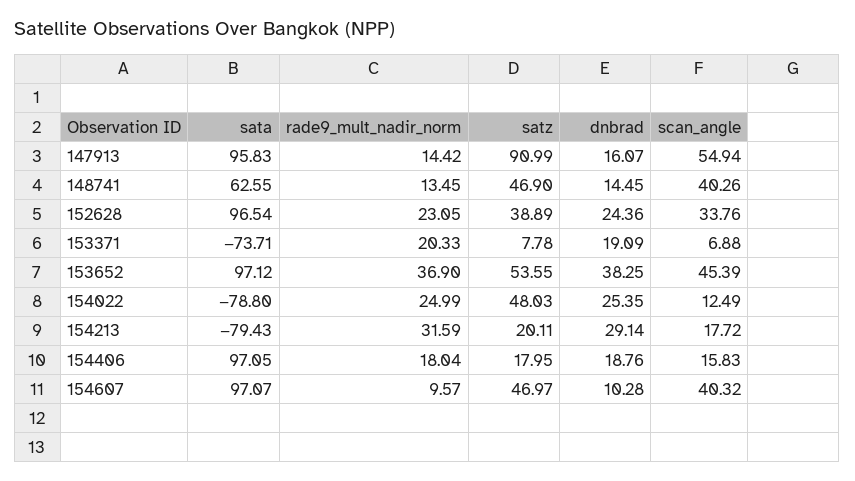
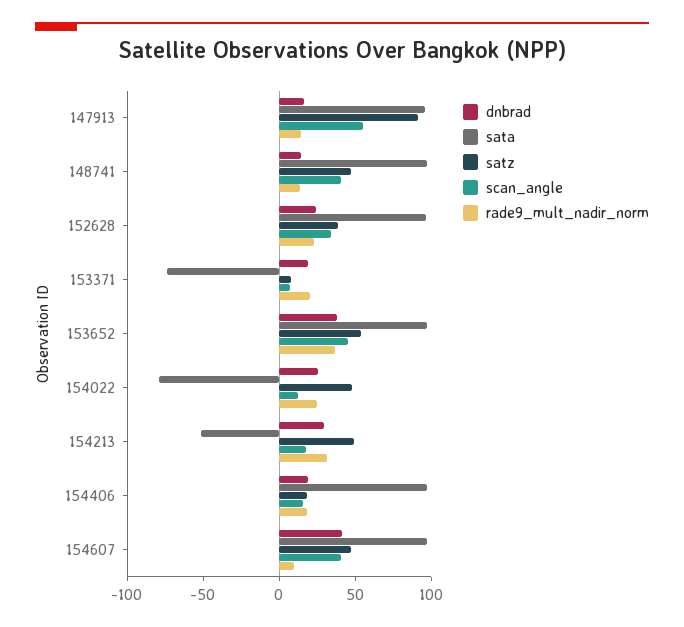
  {
    "sata": {
      "147913": 95.83,
-     "148741": 62.55,
+     "148741": 100,
      "152628": 96.54,
      "153371": -73.71,
      "153652": 97.12,
      "154022": -78.8,
-     "154213": -79.43,
+     "154213": -50,
      "154406": 97.05,
      "154607": 97.07
    },
    "rade9_mult_nadir_norm": {
      "147913": 14.42,
      "148741": 13.45,
      "152628": 23.05,
      "153371": 20.33,
      "153652": 36.9,
      "154022": 24.99,
      "154213": 31.59,
      "154406": 18.04,
      "154607": 9.57
    },
    "satz": {
      "147913": 90.99,
      "148741": 46.9,
      "152628": 38.89,
      "153371": 7.78,
      "153652": 53.55,
      "154022": 48.03,
-     "154213": 20.11,
+     "154213": 50,
      "154406": 17.95,
      "154607": 46.97
    },
    "dnbrad": {
      "147913": 16.07,
      "148741": 14.45,
      "152628": 24.36,
      "153371": 19.09,
      "153652": 38.25,
      "154022": 25.35,
      "154213": 29.14,
      "154406": 18.76,
-     "154607": 10.28
+     "154607": 40
    },
    "scan_angle": {
      "147913": 54.94,
      "148741": 40.26,
      "152628": 33.76,
      "153371": 6.88,
      "153652": 45.39,
      "154022": 12.49,
      "154213": 17.72,
      "154406": 15.83,
      "154607": 40.32
    }
  }

